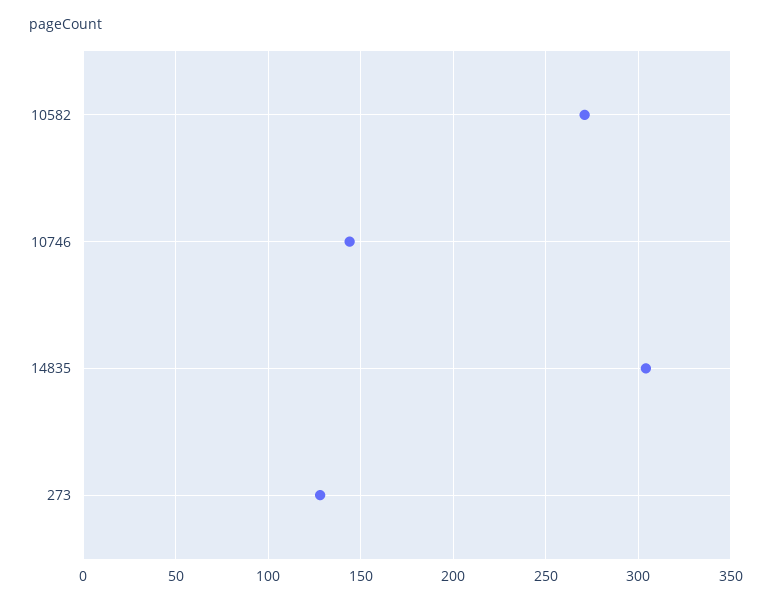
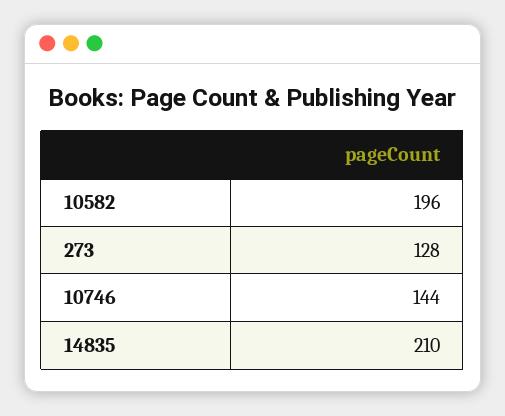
  {
-   "10582": 270,
+   "10582": 196,
    "10746": 144,
-   "14835": 305,
+   "14835": 210,
    "273": 128
  }

